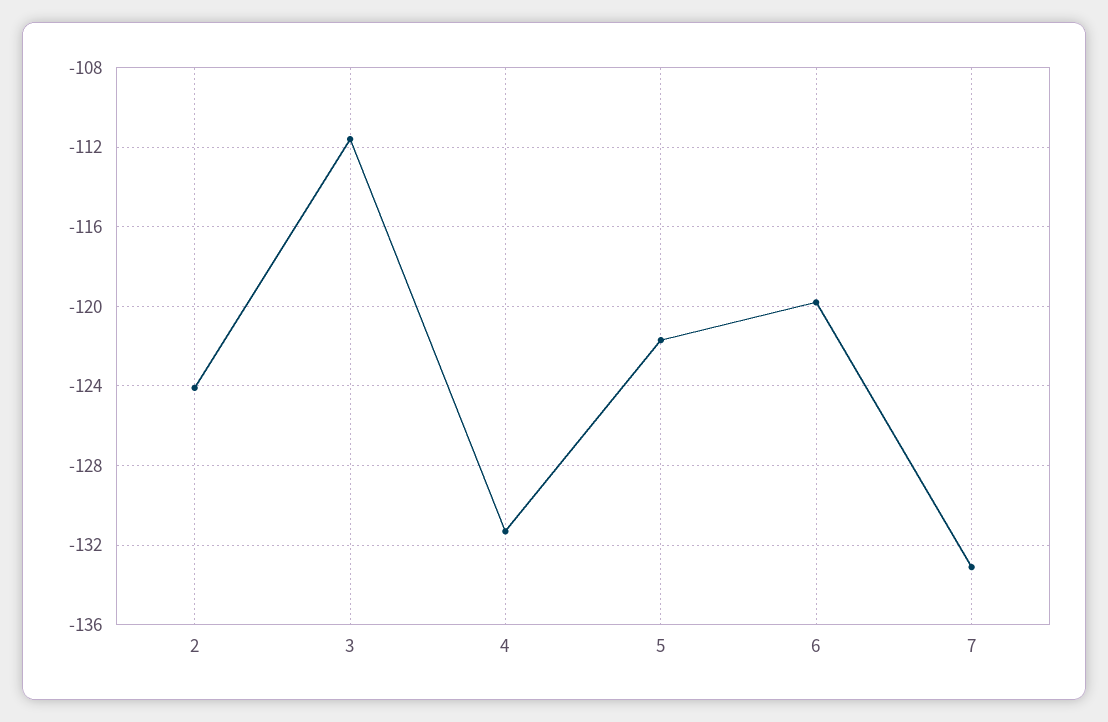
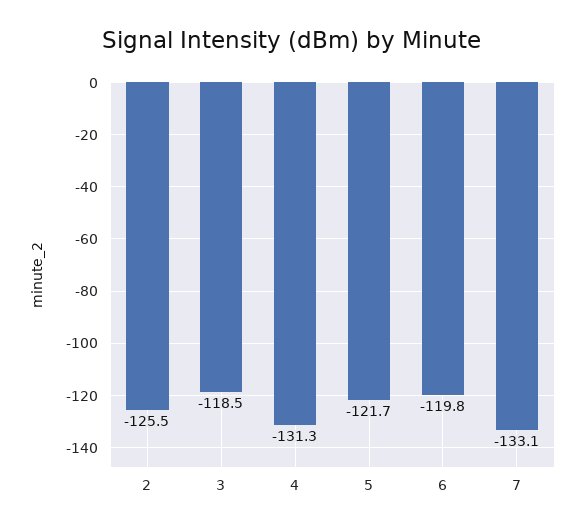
  {
-   "2": -124,
+   "2": -125.5,
-   "3": -111.5,
+   "3": -118.5,
    "4": -131.3,
    "5": -121.7,
    "6": -119.8,
    "7": -133.1
  }

